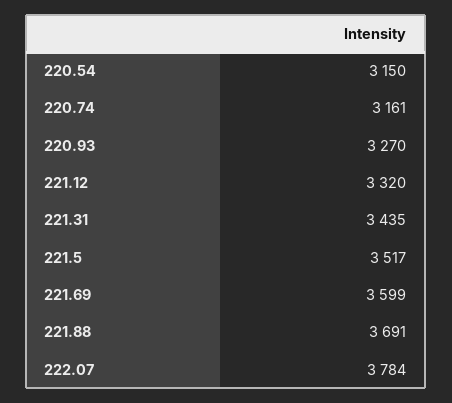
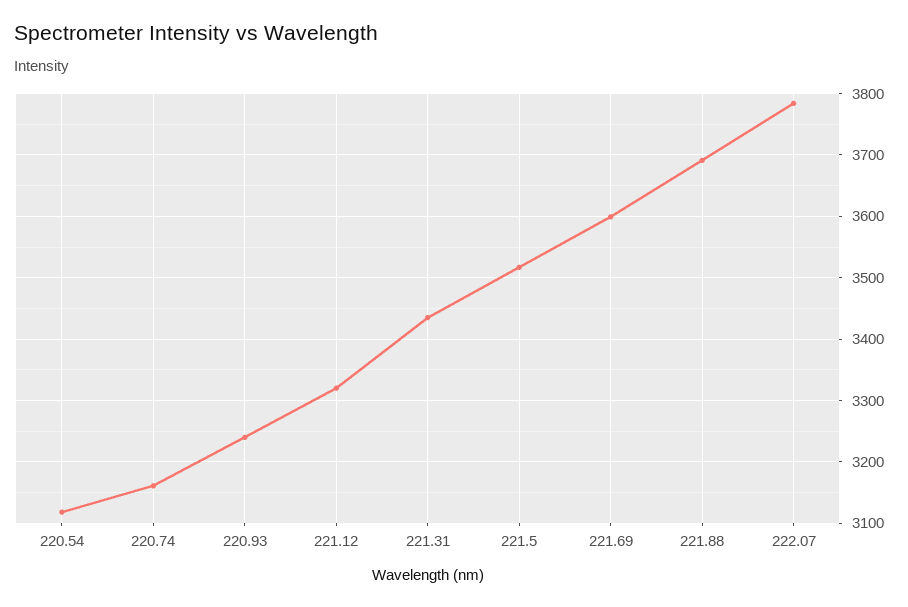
  {
-   "220.54": 3150,
+   "220.54": 3120,
    "220.74": 3161,
-   "220.93": 3270,
+   "220.93": 3240,
    "221.12": 3320,
    "221.31": 3435,
    "221.5": 3517,
    "221.69": 3599,
    "221.88": 3691,
    "222.07": 3784
  }

